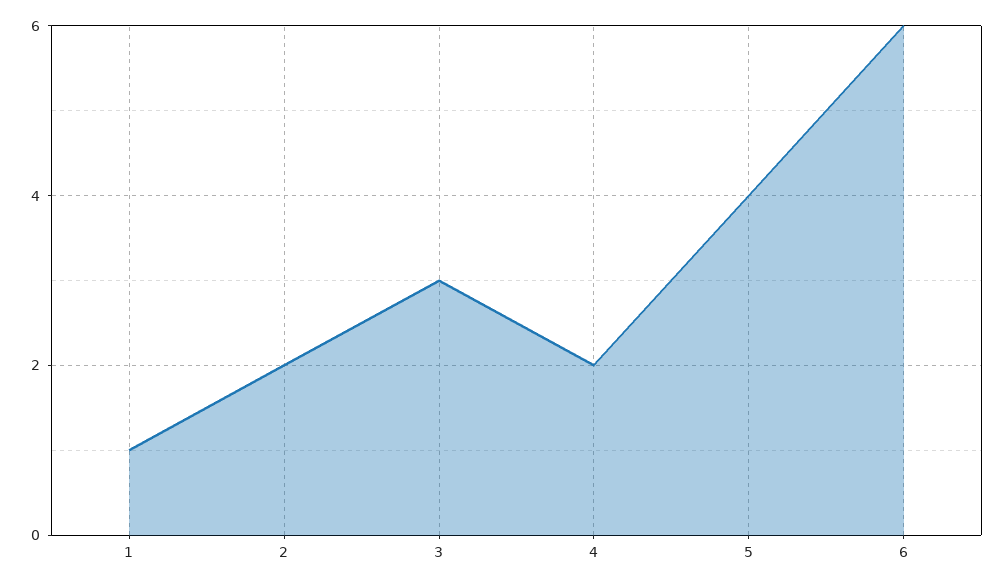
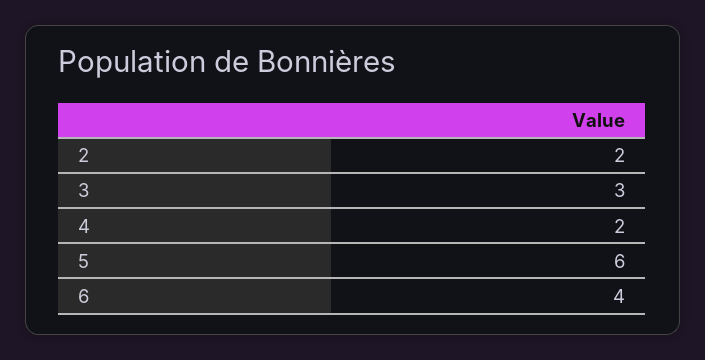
  {
-   "1": 1,
    "2": 2,
    "3": 3,
    "4": 2,
-   "5": 4,
+   "5": 6,
-   "6": 6
+   "6": 4
  }

